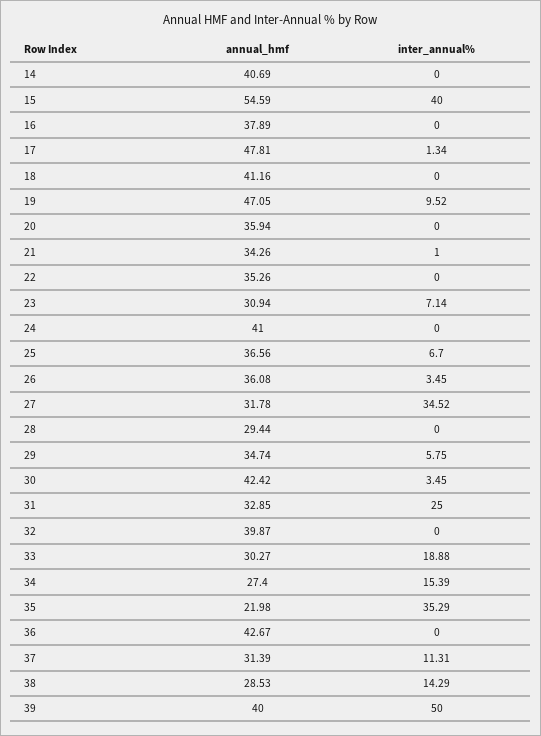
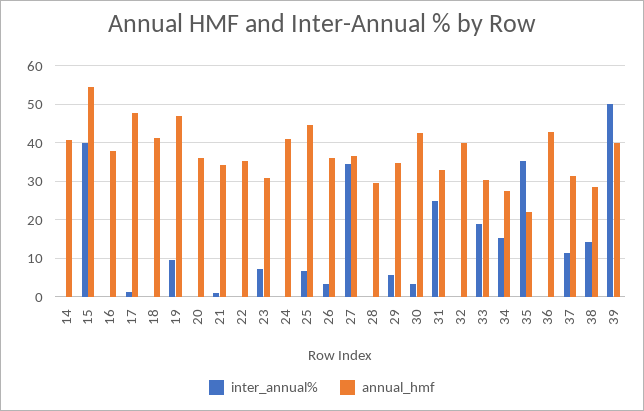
  {
    "annual_hmf": {
      "14": 40.69,
      "15": 54.59,
      "16": 37.89,
      "17": 47.81,
      "18": 41.16,
      "19": 47.05,
      "20": 35.94,
      "21": 34.26,
      "22": 35.26,
      "23": 30.94,
      "24": 41,
-     "25": 36.56,
+     "25": 44,
      "26": 36.08,
-     "27": 31.78,
+     "27": 36,
      "28": 29.44,
      "29": 34.74,
      "30": 42.42,
      "31": 32.85,
      "32": 39.87,
      "33": 30.27,
      "34": 27.4,
      "35": 21.98,
      "36": 42.67,
      "37": 31.39,
      "38": 28.53,
      "39": 40
    },
    "inter_annual%": {
      "14": 0,
      "15": 40,
      "16": 0,
      "17": 1.34,
      "18": 0,
      "19": 9.52,
      "20": 0,
      "21": 1,
      "22": 0,
      "23": 7.14,
      "24": 0,
      "25": 6.7,
      "26": 3.45,
      "27": 34.52,
      "28": 0,
      "29": 5.75,
      "30": 3.45,
      "31": 25,
      "32": 0,
      "33": 18.88,
      "34": 15.39,
      "35": 35.29,
      "36": 0,
      "37": 11.31,
      "38": 14.29,
      "39": 50
    }
  }

